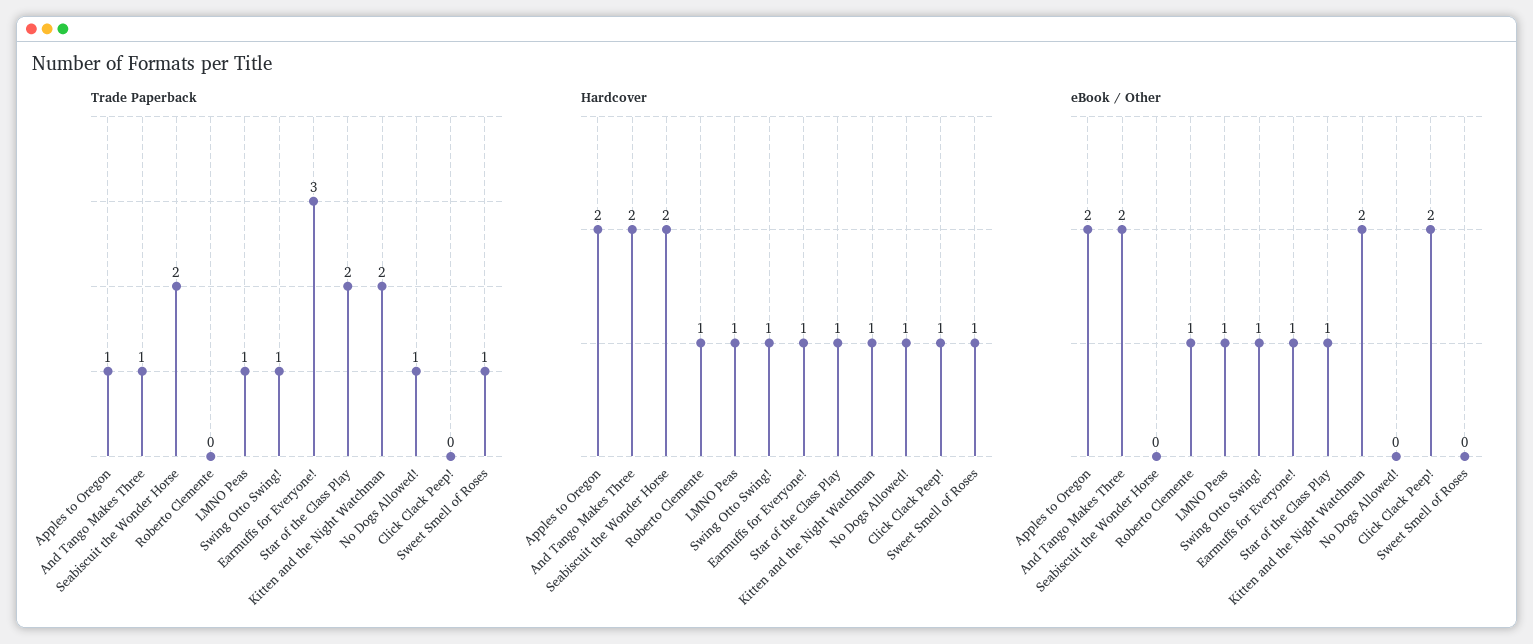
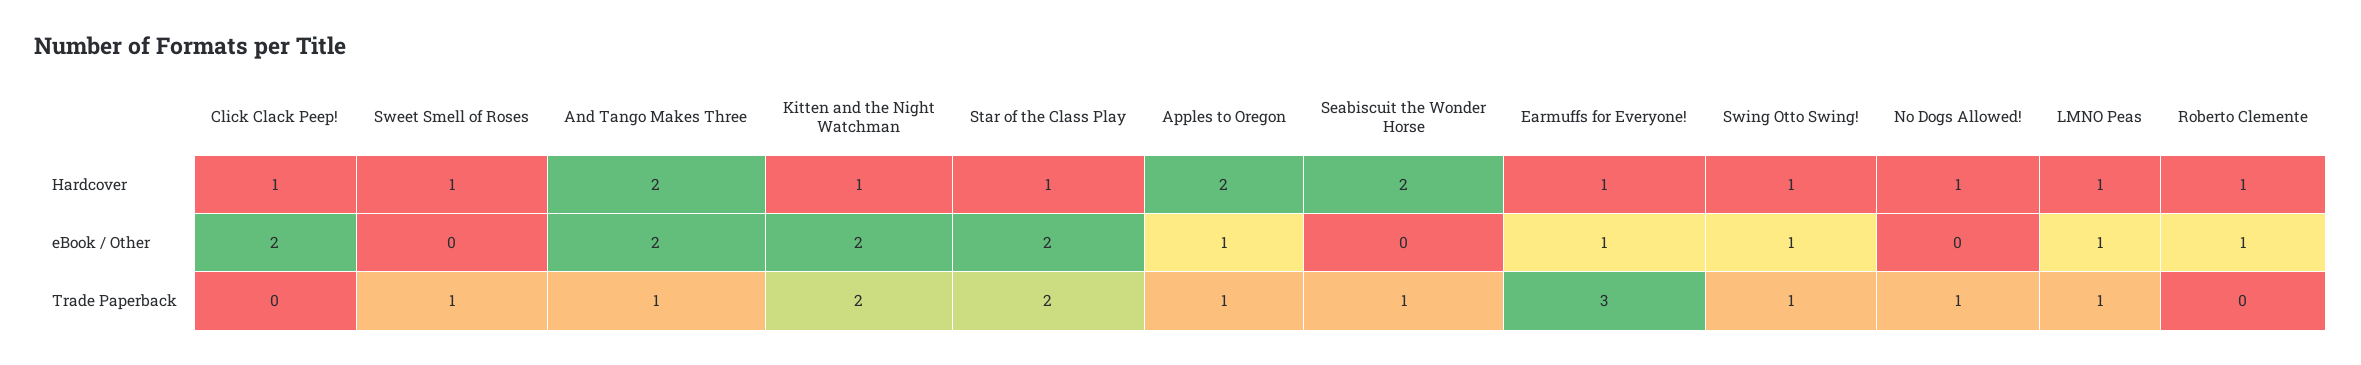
  {
    "Trade Paperback": {
      "Apples to Oregon": 1,
      "And Tango Makes Three": 1,
-     "Seabiscuit the Wonder Horse": 2,
+     "Seabiscuit the Wonder Horse": 1,
      "Roberto Clemente": 0,
      "LMNO Peas": 1,
      "Swing Otto Swing!": 1,
      "Earmuffs for Everyone!": 3,
      "Star of the Class Play": 2,
      "Kitten and the Night Watchman": 2,
      "No Dogs Allowed!": 1,
      "Click Clack Peep!": 0,
      "Sweet Smell of Roses": 1
    },
    "Hardcover": {
      "Apples to Oregon": 2,
      "And Tango Makes Three": 2,
      "Seabiscuit the Wonder Horse": 2,
      "Roberto Clemente": 1,
      "LMNO Peas": 1,
      "Swing Otto Swing!": 1,
      "Earmuffs for Everyone!": 1,
      "Star of the Class Play": 1,
      "Kitten and the Night Watchman": 1,
      "No Dogs Allowed!": 1,
      "Click Clack Peep!": 1,
      "Sweet Smell of Roses": 1
    },
    "eBook / Other": {
-     "Apples to Oregon": 2,
+     "Apples to Oregon": 1,
      "And Tango Makes Three": 2,
      "Seabiscuit the Wonder Horse": 0,
      "Roberto Clemente": 1,
      "LMNO Peas": 1,
      "Swing Otto Swing!": 1,
      "Earmuffs for Everyone!": 1,
-     "Star of the Class Play": 1,
+     "Star of the Class Play": 2,
      "Kitten and the Night Watchman": 2,
      "No Dogs Allowed!": 0,
      "Click Clack Peep!": 2,
      "Sweet Smell of Roses": 0
    }
  }

